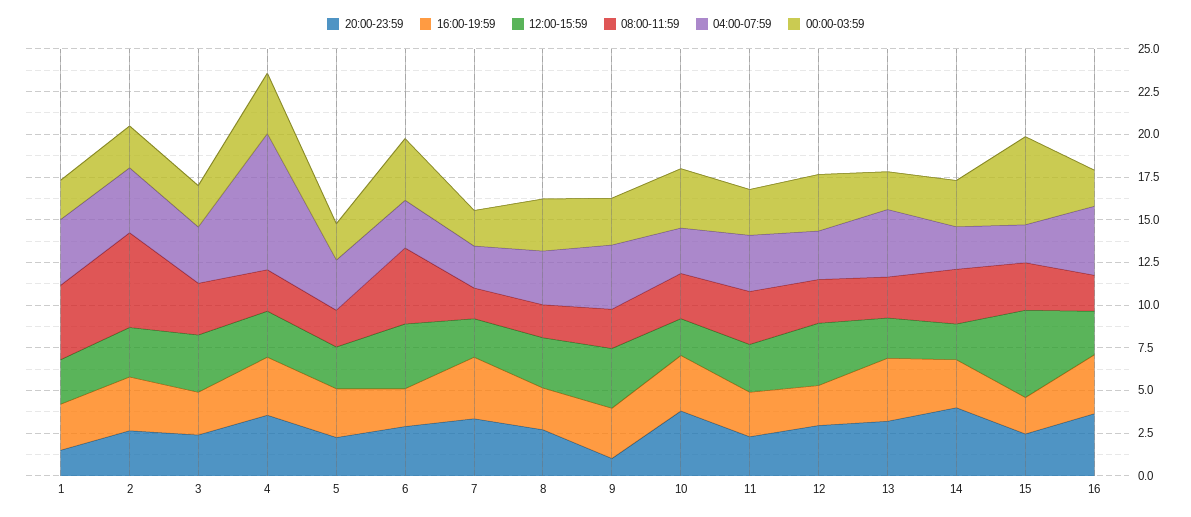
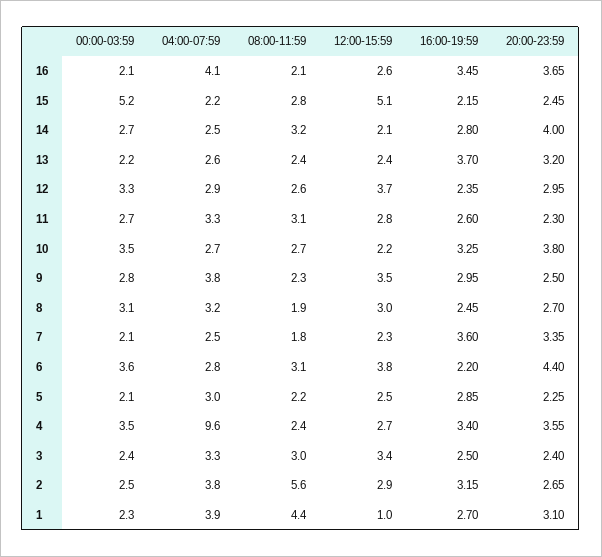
  {
    "20:00-23:59": {
-     "1": 1.5,
+     "1": 3.1,
      "2": 2.65,
      "3": 2.4,
      "4": 3.55,
      "5": 2.25,
-     "6": 3,
+     "6": 4.4,
      "7": 3.35,
      "8": 2.7,
-     "9": 1,
+     "9": 2.5,
      "10": 3.8,
      "11": 2.3,
      "12": 2.95,
      "13": 3.2,
      "14": 4,
      "15": 2.45,
      "16": 3.65
    },
    "16:00-19:59": {
      "1": 2.7,
      "2": 3.15,
      "3": 2.5,
      "4": 3.4,
      "5": 2.85,
      "6": 2.2,
      "7": 3.6,
      "8": 2.45,
      "9": 2.95,
      "10": 3.25,
      "11": 2.6,
      "12": 2.35,
      "13": 3.7,
      "14": 2.8,
      "15": 2.15,
      "16": 3.45
    },
    "12:00-15:59": {
-     "1": 2.5,
+     "1": 1,
      "2": 2.9,
      "3": 3.4,
      "4": 2.7,
      "5": 2.5,
      "6": 3.8,
      "7": 2.3,
      "8": 3,
      "9": 3.5,
      "10": 2.2,
      "11": 2.8,
      "12": 3.7,
      "13": 2.4,
      "14": 2.1,
      "15": 5.1,
      "16": 2.6
    },
    "08:00-11:59": {
      "1": 4.4,
      "2": 5.6,
      "3": 3,
      "4": 2.4,
      "5": 2.2,
-     "6": 4.5,
+     "6": 3.1,
      "7": 1.8,
      "8": 1.9,
      "9": 2.3,
      "10": 2.7,
      "11": 3.1,
      "12": 2.6,
      "13": 2.4,
      "14": 3.2,
      "15": 2.8,
      "16": 2.1
    },
    "04:00-07:59": {
      "1": 3.9,
      "2": 3.8,
      "3": 3.3,
-     "4": 8,
+     "4": 9.6,
      "5": 3,
      "6": 2.8,
      "7": 2.5,
      "8": 3.2,
      "9": 3.8,
      "10": 2.7,
      "11": 3.3,
      "12": 2.9,
-     "13": 4,
+     "13": 2.6,
      "14": 2.5,
      "15": 2.2,
      "16": 4.1
    },
    "00:00-03:59": {
      "1": 2.3,
      "2": 2.5,
      "3": 2.4,
      "4": 3.5,
      "5": 2.1,
      "6": 3.6,
      "7": 2.1,
      "8": 3.1,
      "9": 2.8,
      "10": 3.5,
      "11": 2.7,
      "12": 3.3,
      "13": 2.2,
      "14": 2.7,
      "15": 5.2,
      "16": 2.1
    }
  }

